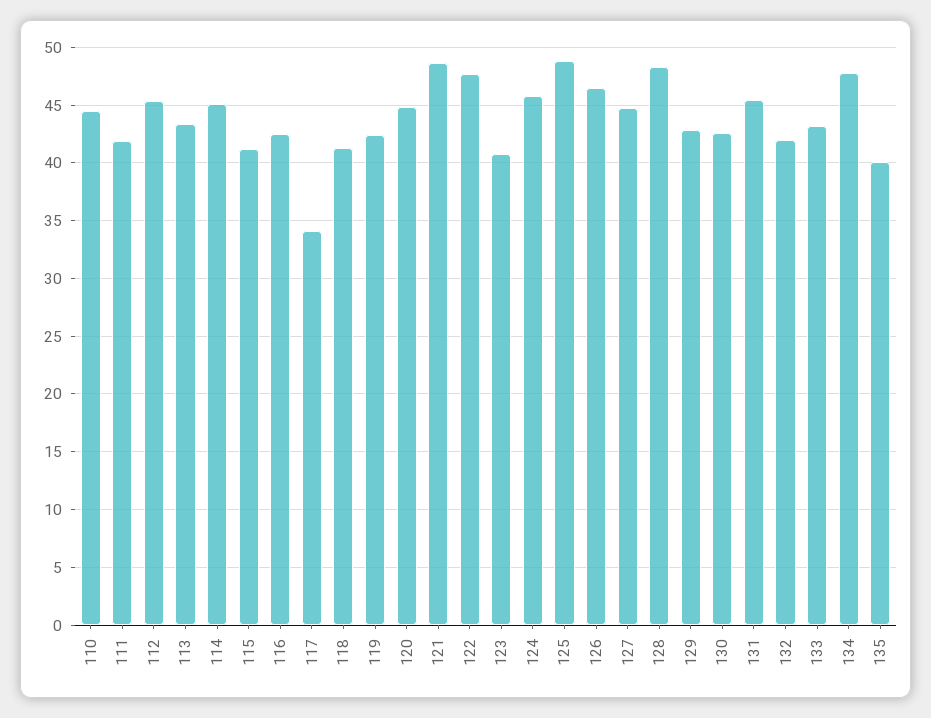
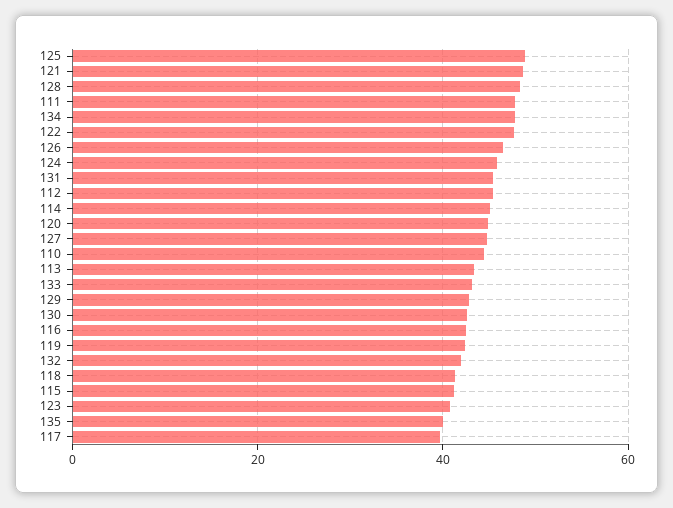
  {
    "110": 44,
-   "111": 42,
+   "111": 48,
    "112": 45,
    "113": 43,
    "114": 45,
    "115": 41,
    "116": 43,
-   "117": 34,
+   "117": 40,
    "118": 41,
    "119": 42,
    "120": 45,
    "121": 49,
    "122": 48,
    "123": 41,
    "124": 46,
    "125": 49,
    "126": 46,
    "127": 45,
    "128": 48,
    "129": 43,
    "130": 43,
    "131": 45,
    "132": 42,
    "133": 43,
    "134": 48,
    "135": 40
  }

